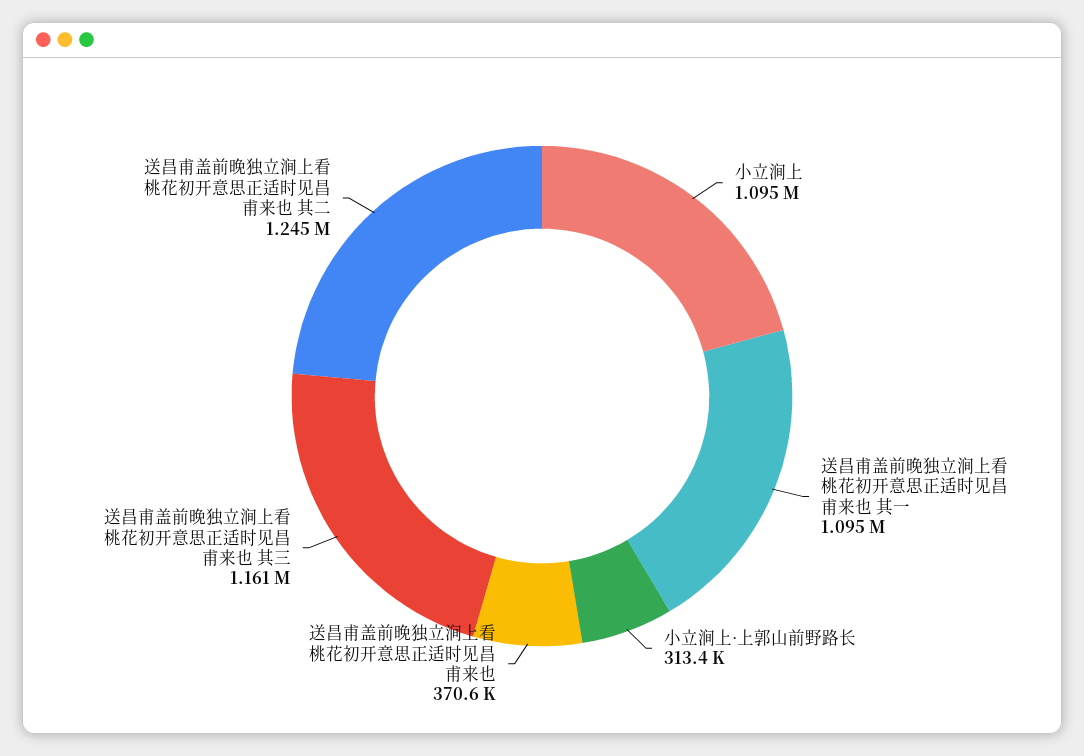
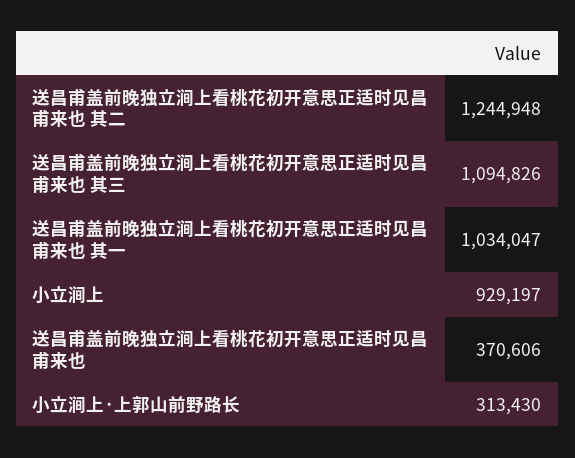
  {
-   "小立涧上": 1095000,
+   "小立涧上": 929197,
-   "送昌甫盖前晚独立涧上看桃花初开意思正适时见昌甫来也 其一": 1095000,
+   "送昌甫盖前晚独立涧上看桃花初开意思正适时见昌甫来也 其一": 1034047,
    "小立涧上·上郭山前野路长": 313430,
    "送昌甫盖前晚独立涧上看桃花初开意思正适时见昌甫来也": 370606,
-   "送昌甫盖前晚独立涧上看桃花初开意思正适时见昌甫来也 其三": 1161000,
+   "送昌甫盖前晚独立涧上看桃花初开意思正适时见昌甫来也 其三": 1094826,
    "送昌甫盖前晚独立涧上看桃花初开意思正适时见昌甫来也 其二": 1244948
  }

